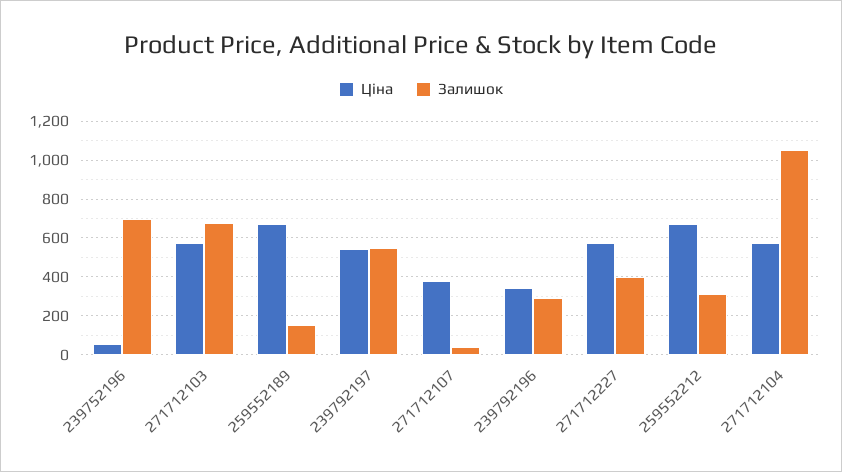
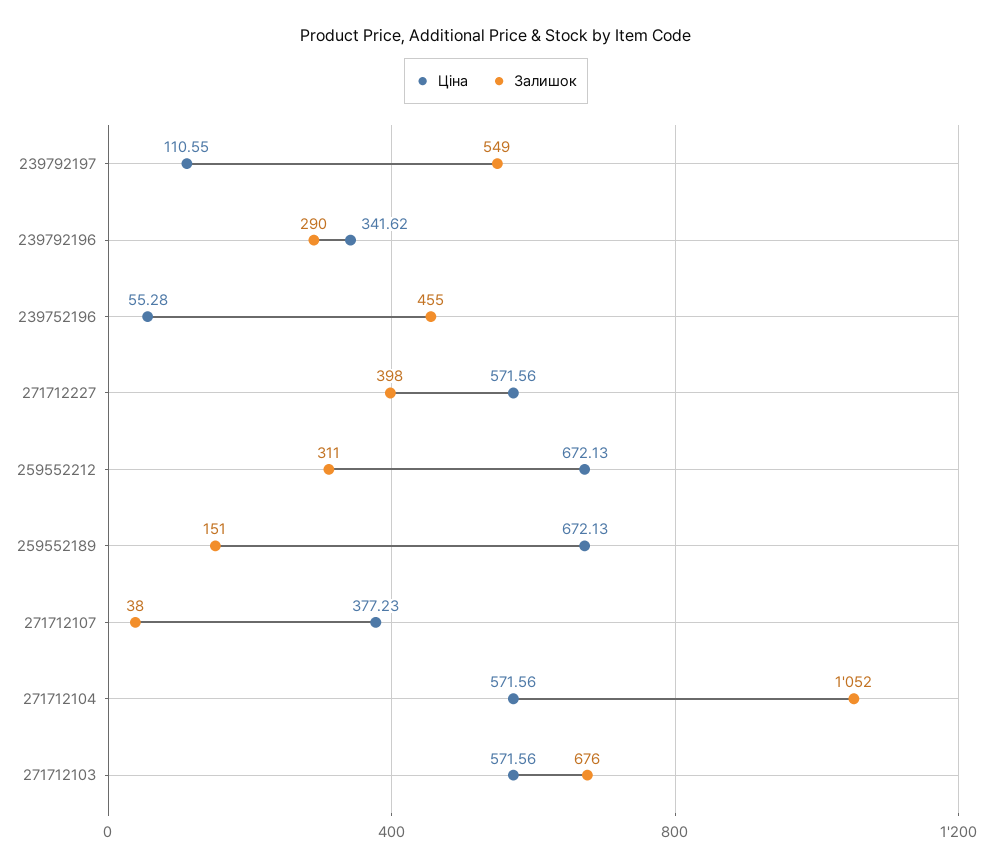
  {
    "Ціна": {
      "239752196": 55.28,
      "271712103": 571.56,
      "259552189": 672.13,
-     "239792197": 550,
+     "239792197": 110.55,
      "271712107": 377.23,
      "239792196": 341.62,
      "271712227": 571.56,
      "259552212": 672.13,
      "271712104": 571.56
    },
    "Залишок": {
-     "239752196": 700,
+     "239752196": 455,
      "271712103": 676,
      "259552189": 151,
      "239792197": 549,
      "271712107": 38,
      "239792196": 290,
      "271712227": 398,
      "259552212": 311,
      "271712104": 1052
    }
  }

